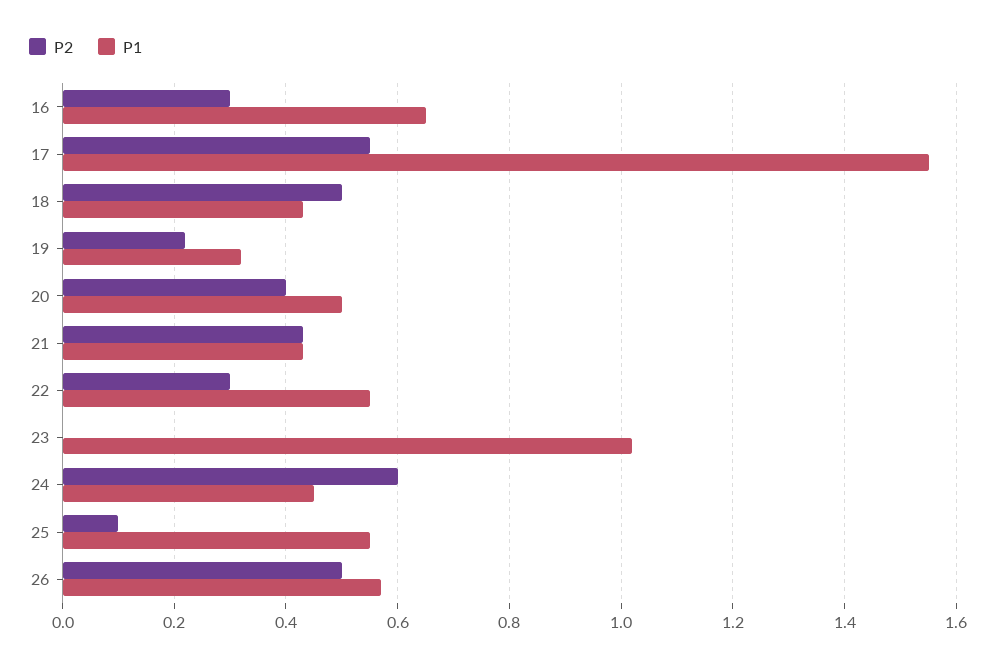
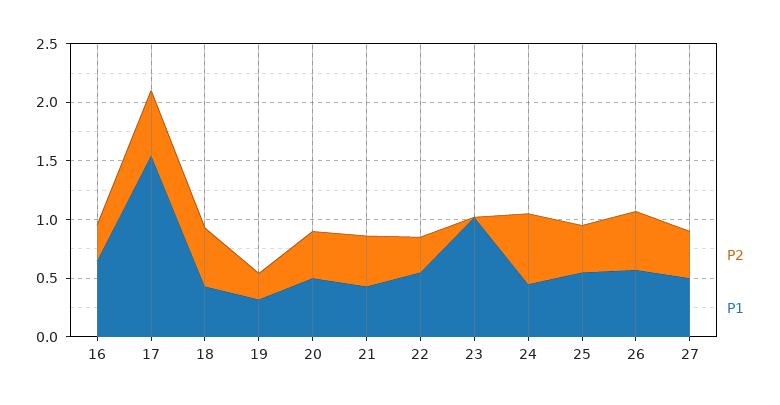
  {
    "P2": {
      "16": 0.3,
      "17": 0.55,
      "18": 0.5,
      "19": 0.2,
      "20": 0.4,
      "21": 0.45,
      "22": 0.3,
      "23": 0,
      "24": 0.6,
-     "25": 0.1,
+     "25": 0.4,
-     "26": 0.5
+     "26": 0.5,
+     "27": 0.4
    },
    "P1": {
      "16": 0.65,
      "17": 1.55,
      "18": 0.45,
      "19": 0.3,
      "20": 0.5,
      "21": 0.45,
      "22": 0.55,
      "23": 1,
      "24": 0.45,
      "25": 0.55,
-     "26": 0.55
+     "26": 0.55,
+     "27": 0.5
    }
  }

